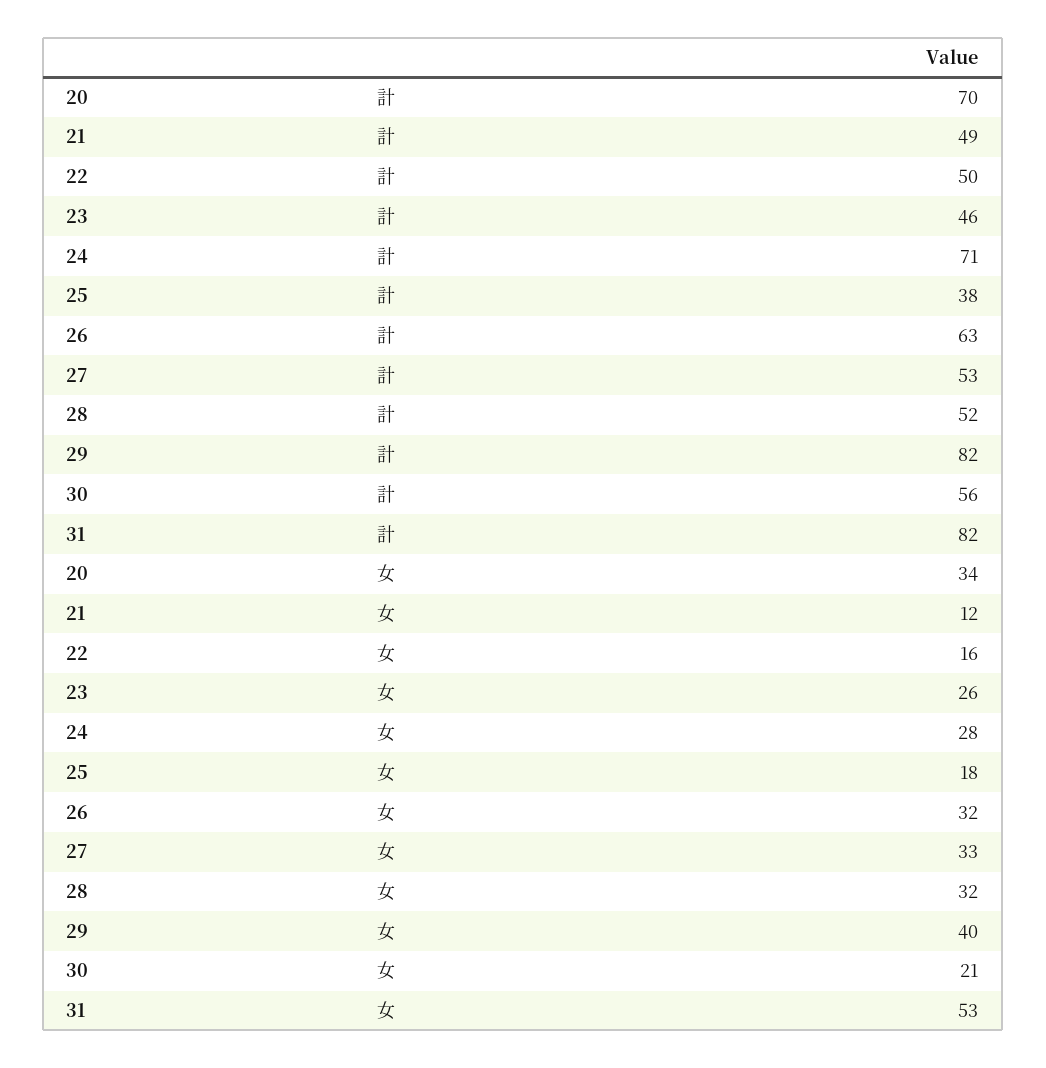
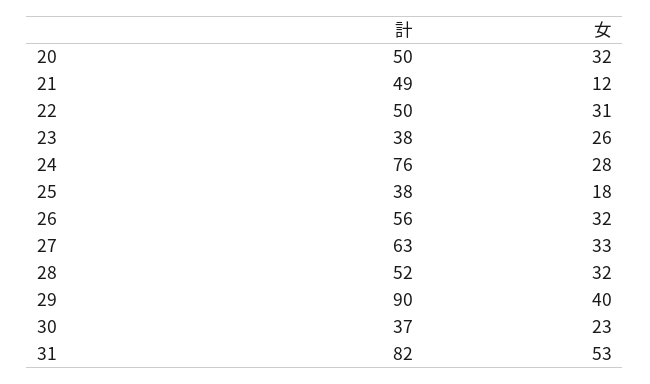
  {
    "20": {
-     "計": 70,
+     "計": 50,
-     "女": 34
+     "女": 32
    },
    "21": {
      "計": 49,
      "女": 12
    },
    "22": {
      "計": 50,
-     "女": 16
+     "女": 31
    },
    "23": {
-     "計": 46,
+     "計": 38,
      "女": 26
    },
    "24": {
-     "計": 71,
+     "計": 76,
      "女": 28
    },
    "25": {
      "計": 38,
      "女": 18
    },
    "26": {
-     "計": 63,
+     "計": 56,
      "女": 32
    },
    "27": {
-     "計": 53,
+     "計": 63,
      "女": 33
    },
    "28": {
      "計": 52,
      "女": 32
    },
    "29": {
-     "計": 82,
+     "計": 90,
      "女": 40
    },
    "30": {
-     "計": 56,
+     "計": 37,
-     "女": 21
+     "女": 23
    },
    "31": {
      "計": 82,
      "女": 53
    }
  }

